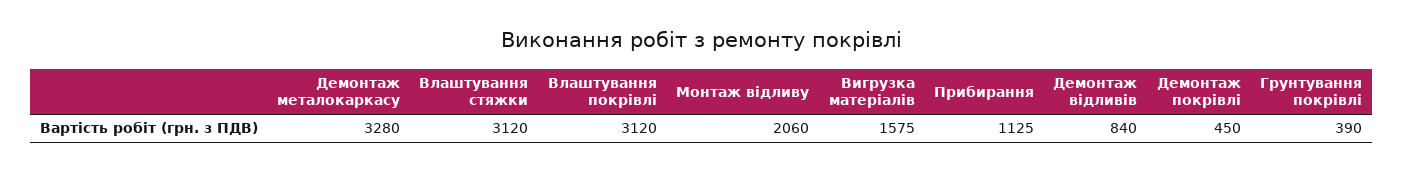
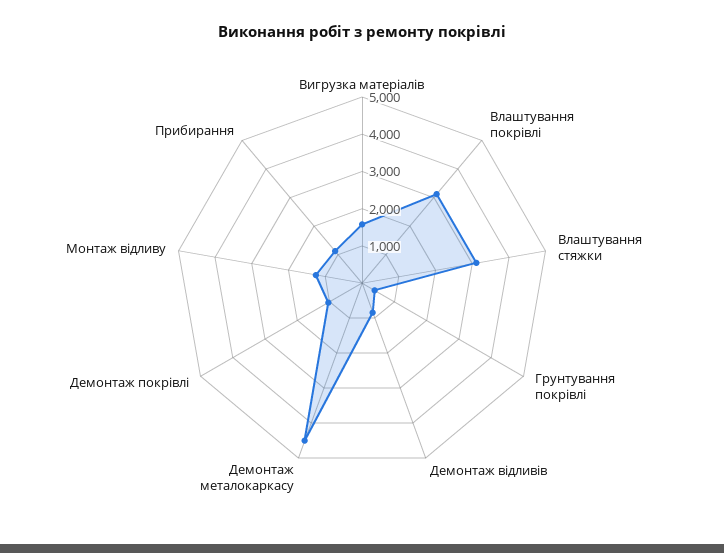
  {
-   "Демонтаж металокаркасу": 3280,
+   "Демонтаж металокаркасу": 4500,
    "Влаштування стяжки": 3120,
    "Влаштування покрівлі": 3120,
-   "Монтаж відливу": 2060,
+   "Монтаж відливу": 1250,
    "Вигрузка матеріалів": 1575,
    "Прибирання": 1125,
    "Демонтаж відливів": 840,
-   "Демонтаж покрівлі": 450,
+   "Демонтаж покрівлі": 1000,
    "Грунтування покрівлі": 390
  }

